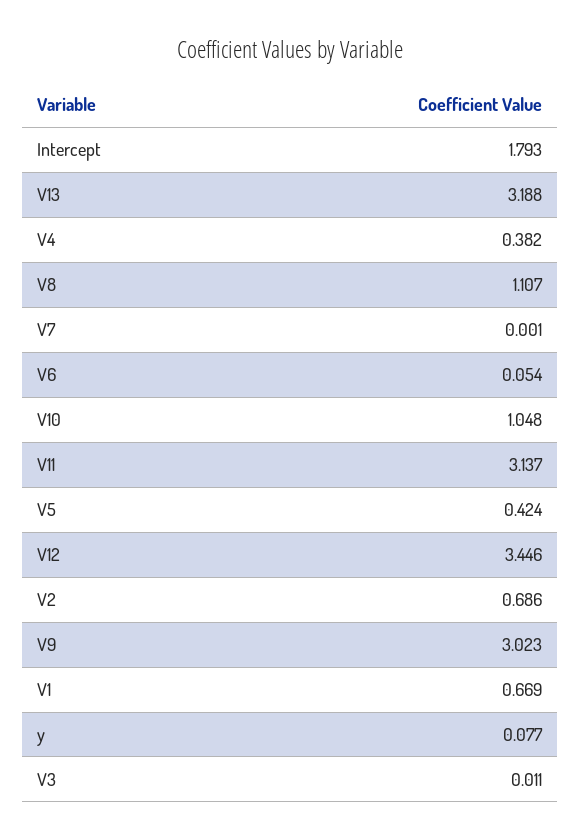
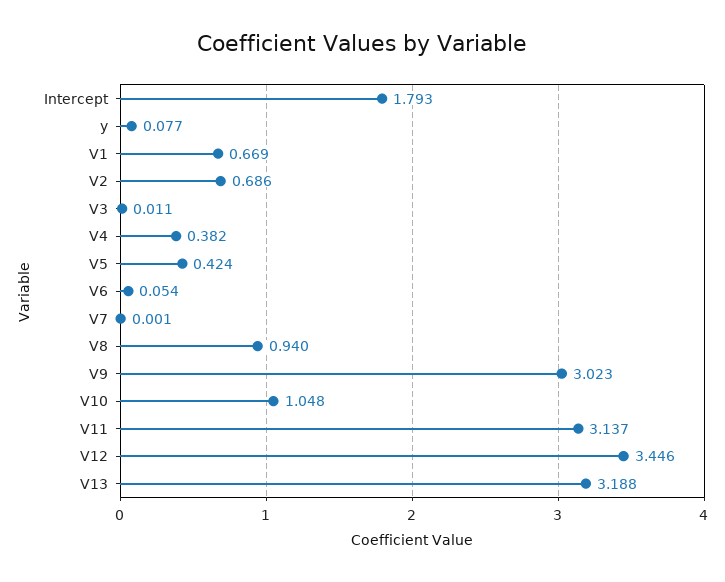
  {
    "Intercept": 1.793,
    "V13": 3.188,
    "V4": 0.382,
-   "V8": 1.107,
+   "V8": 0.94,
    "V7": 0.001,
    "V6": 0.054,
    "V10": 1.048,
    "V11": 3.137,
    "V5": 0.424,
    "V12": 3.446,
    "V2": 0.686,
    "V9": 3.023,
    "V1": 0.669,
    "y": 0.077,
    "V3": 0.011
  }

